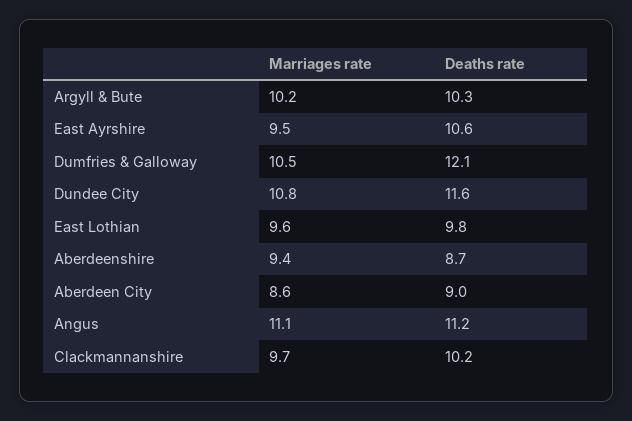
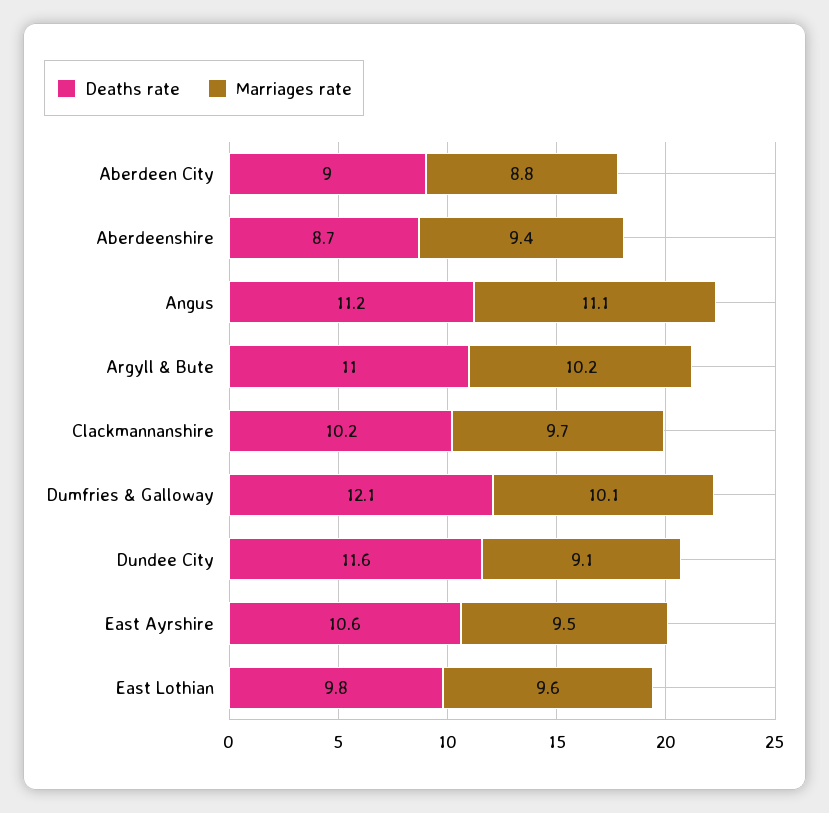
  {
    "Marriages rate": {
      "Argyll & Bute": 10.2,
      "East Ayrshire": 9.5,
-     "Dumfries & Galloway": 10.5,
+     "Dumfries & Galloway": 10.1,
-     "Dundee City": 10.8,
+     "Dundee City": 9.1,
      "East Lothian": 9.6,
      "Aberdeenshire": 9.4,
-     "Aberdeen City": 8.6,
+     "Aberdeen City": 8.8,
      "Angus": 11.1,
      "Clackmannanshire": 9.7
    },
    "Deaths rate": {
-     "Argyll & Bute": 10.3,
+     "Argyll & Bute": 11,
      "East Ayrshire": 10.6,
      "Dumfries & Galloway": 12.1,
      "Dundee City": 11.6,
      "East Lothian": 9.8,
      "Aberdeenshire": 8.7,
      "Aberdeen City": 9,
      "Angus": 11.2,
      "Clackmannanshire": 10.2
    }
  }

